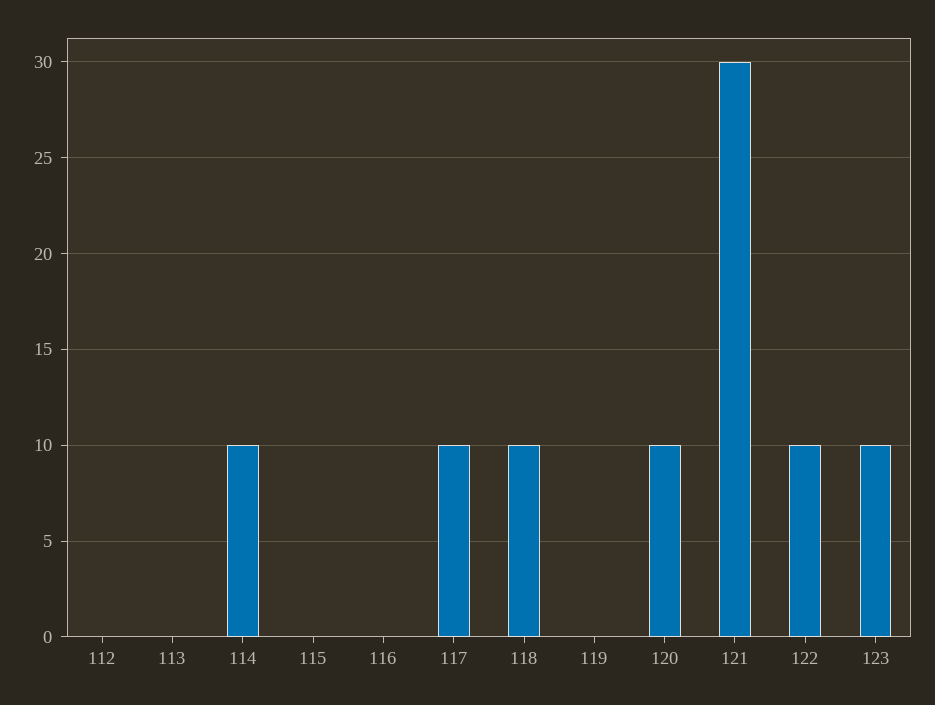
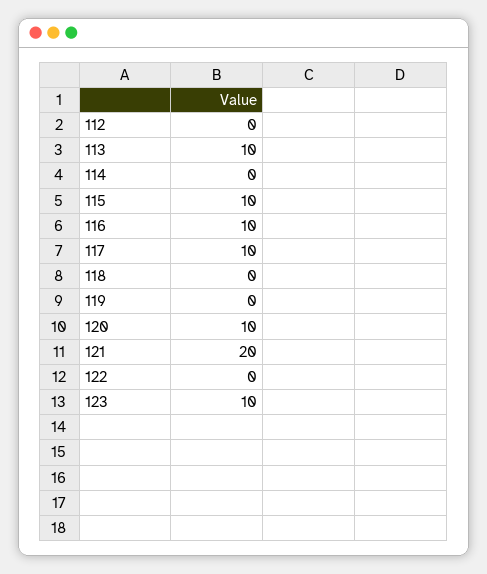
  {
    "112": 0,
-   "113": 0,
+   "113": 10,
-   "114": 10,
+   "114": 0,
-   "115": 0,
+   "115": 10,
-   "116": 0,
+   "116": 10,
    "117": 10,
-   "118": 10,
+   "118": 0,
    "119": 0,
    "120": 10,
-   "121": 30,
+   "121": 20,
-   "122": 10,
+   "122": 0,
    "123": 10
  }

